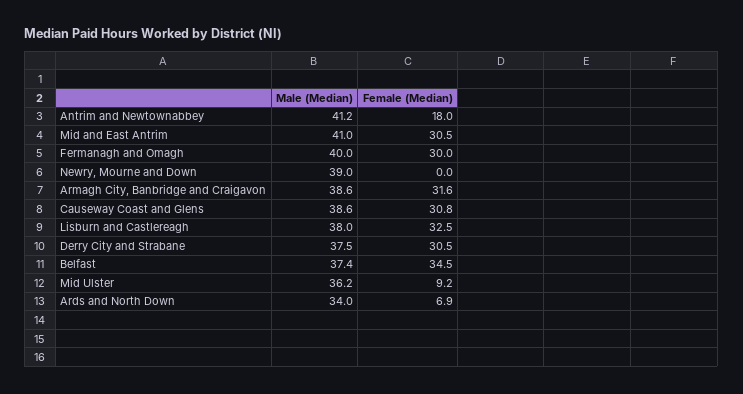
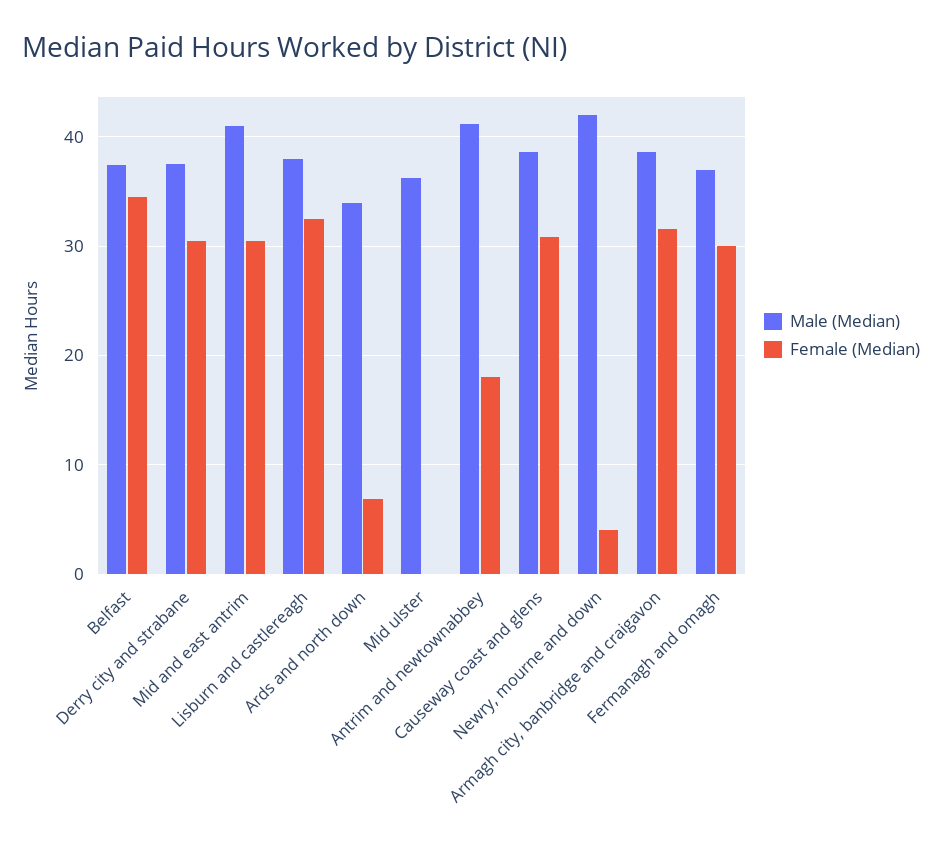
  {
    "Male (Median)": {
      "Antrim and Newtownabbey": 41.2,
      "Mid and East Antrim": 41,
-     "Fermanagh and Omagh": 40,
+     "Fermanagh and Omagh": 37,
-     "Newry, Mourne and Down": 39,
+     "Newry, Mourne and Down": 42,
      "Armagh City, Banbridge and Craigavon": 38.6,
      "Causeway Coast and Glens": 38.6,
      "Lisburn and Castlereagh": 38,
      "Derry City and Strabane": 37.5,
      "Belfast": 37.4,
      "Mid Ulster": 36.2,
      "Ards and North Down": 34
    },
    "Female (Median)": {
      "Antrim and Newtownabbey": 18,
      "Mid and East Antrim": 30.5,
      "Fermanagh and Omagh": 30,
-     "Newry, Mourne and Down": 0,
+     "Newry, Mourne and Down": 4,
      "Armagh City, Banbridge and Craigavon": 31.6,
      "Causeway Coast and Glens": 30.8,
      "Lisburn and Castlereagh": 32.5,
      "Derry City and Strabane": 30.5,
      "Belfast": 34.5,
-     "Mid Ulster": 9.2,
+     "Mid Ulster": 0,
      "Ards and North Down": 6.9
    }
  }

